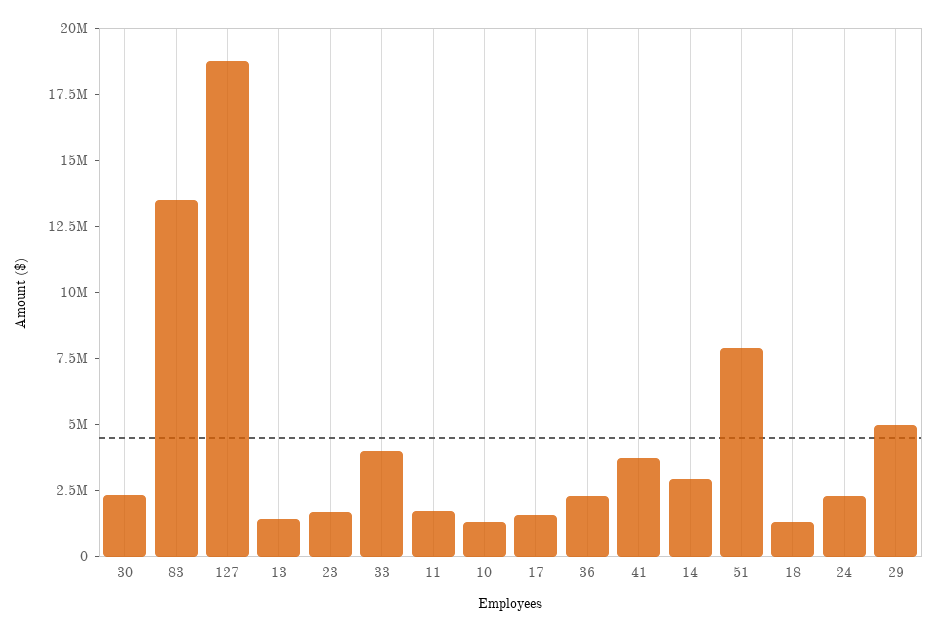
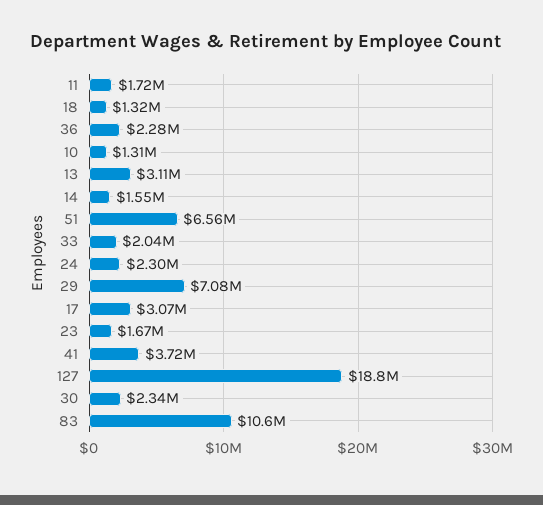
  {
    "30": 2340000,
-   "83": 13500000,
+   "83": 10600000,
    "127": 18800000,
-   "13": 1500000,
+   "13": 3110000,
    "23": 1670000,
-   "33": 4000000,
+   "33": 2040000,
    "11": 1720000,
    "10": 1310000,
-   "17": 1500000,
+   "17": 3070000,
    "36": 2280000,
    "41": 3720000,
-   "14": 3000000,
+   "14": 1550000,
-   "51": 8000000,
+   "51": 6560000,
    "18": 1320000,
    "24": 2300000,
-   "29": 5000000
+   "29": 7080000
  }

